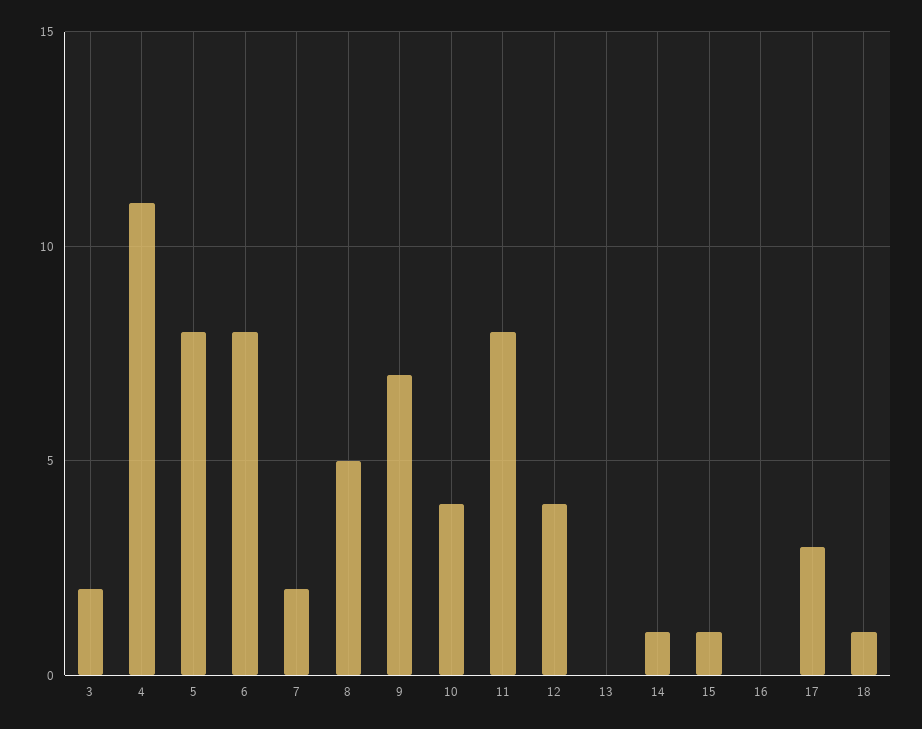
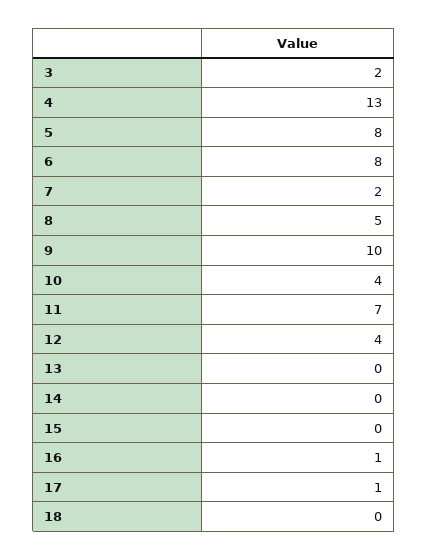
  {
    "3": 2,
-   "4": 11,
+   "4": 13,
    "5": 8,
    "6": 8,
    "7": 2,
    "8": 5,
-   "9": 7,
+   "9": 10,
    "10": 4,
-   "11": 8,
+   "11": 7,
    "12": 4,
    "13": 0,
-   "14": 1,
+   "14": 0,
-   "15": 1,
+   "15": 0,
-   "16": 0,
+   "16": 1,
-   "17": 3,
+   "17": 1,
-   "18": 1
+   "18": 0
  }

